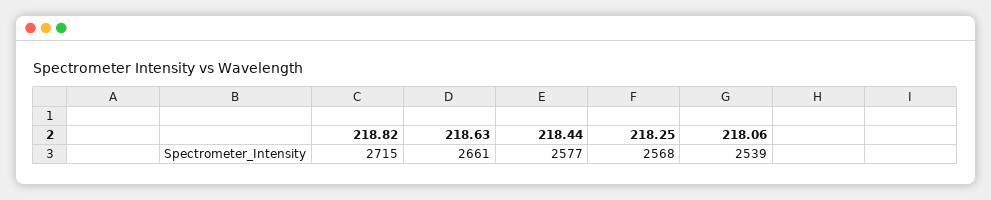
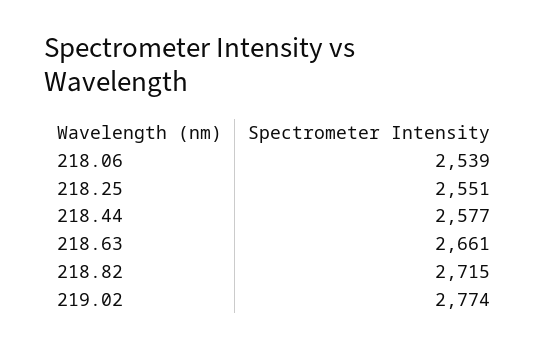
  {
    "218.82": 2715,
    "218.63": 2661,
    "218.44": 2577,
-   "218.25": 2568,
+   "218.25": 2551,
-   "218.06": 2539
+   "218.06": 2539,
+   "219.02": 2774
  }

